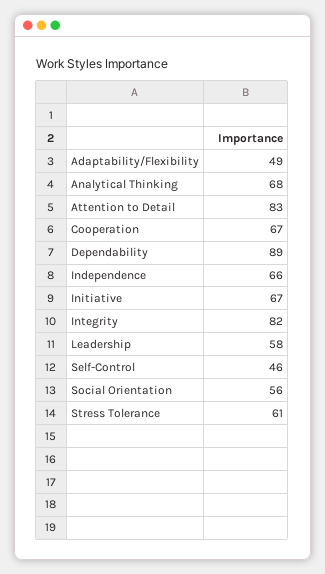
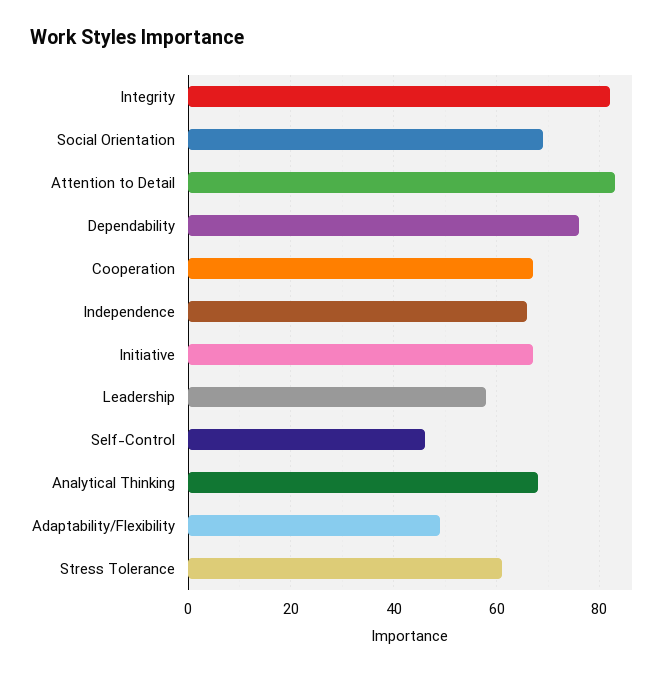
  {
    "Adaptability/Flexibility": 49,
    "Analytical Thinking": 68,
    "Attention to Detail": 83,
    "Cooperation": 67,
-   "Dependability": 89,
+   "Dependability": 75,
    "Independence": 66,
    "Initiative": 67,
    "Integrity": 82,
    "Leadership": 58,
    "Self-Control": 46,
-   "Social Orientation": 56,
+   "Social Orientation": 70,
    "Stress Tolerance": 61
  }

